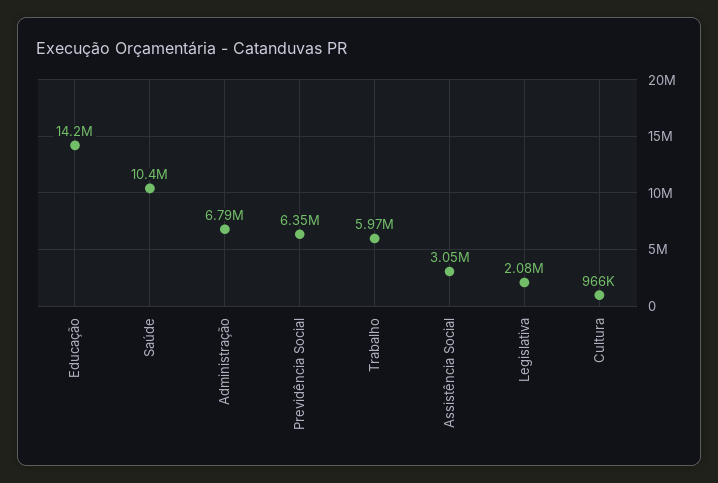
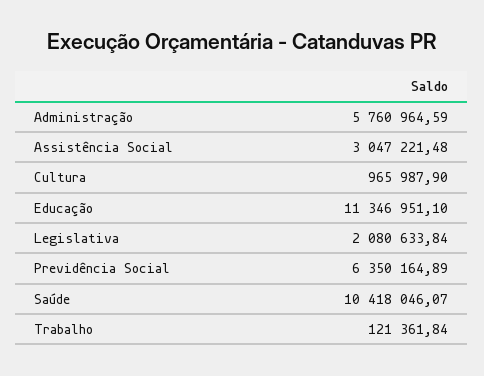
  {
-   "Educação": 14200000,
+   "Educação": 11346951.1,
    "Saúde": 10418046.07,
-   "Administração": 6790000,
+   "Administração": 5760964.59,
    "Previdência Social": 6350164.89,
-   "Trabalho": 5970000,
+   "Trabalho": 121361.84,
    "Assistência Social": 3047221.48,
    "Legislativa": 2080633.84,
    "Cultura": 965987.9
  }

